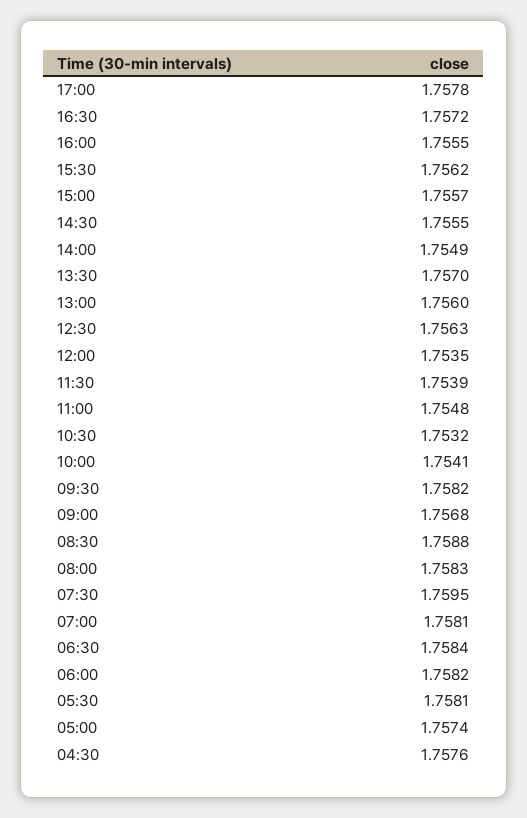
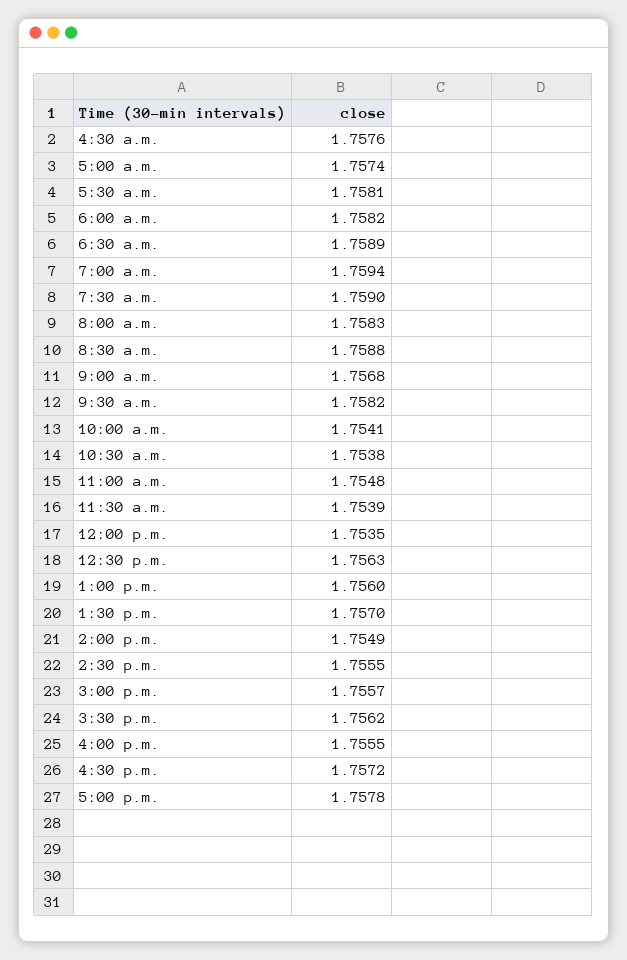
  {
    "17:00": 1.7578,
    "16:30": 1.7572,
    "16:00": 1.7555,
    "15:30": 1.7562,
    "15:00": 1.7557,
    "14:30": 1.7555,
    "14:00": 1.7549,
    "13:30": 1.757,
    "13:00": 1.756,
    "12:30": 1.7563,
    "12:00": 1.7535,
    "11:30": 1.7539,
    "11:00": 1.7548,
-   "10:30": 1.7532,
+   "10:30": 1.7538,
    "10:00": 1.7541,
    "09:30": 1.7582,
    "09:00": 1.7568,
    "08:30": 1.7588,
    "08:00": 1.7583,
-   "07:30": 1.7595,
+   "07:30": 1.759,
-   "07:00": 1.7581,
+   "07:00": 1.7594,
-   "06:30": 1.7584,
+   "06:30": 1.7589,
    "06:00": 1.7582,
    "05:30": 1.7581,
    "05:00": 1.7574,
    "04:30": 1.7576
  }

